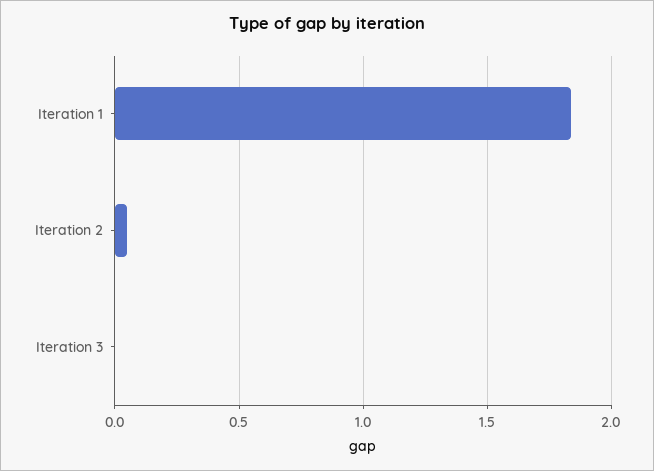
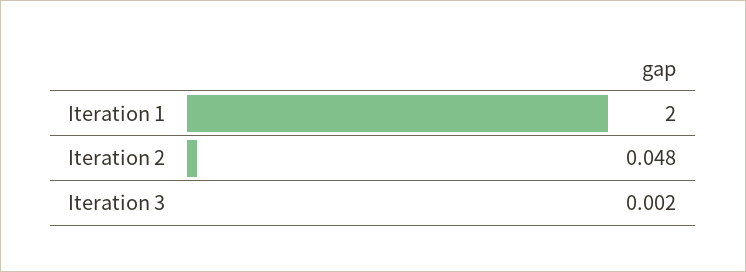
  {
-   "Iteration 1": 1.85,
+   "Iteration 1": 2,
    "Iteration 2": 0.048,
    "Iteration 3": 0.002
  }

